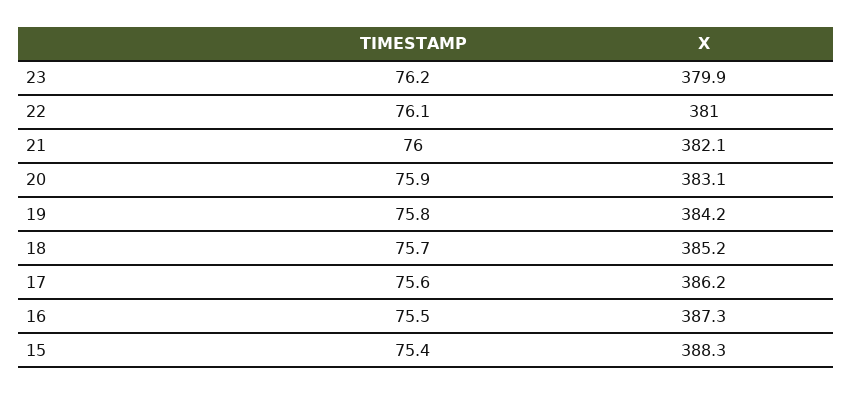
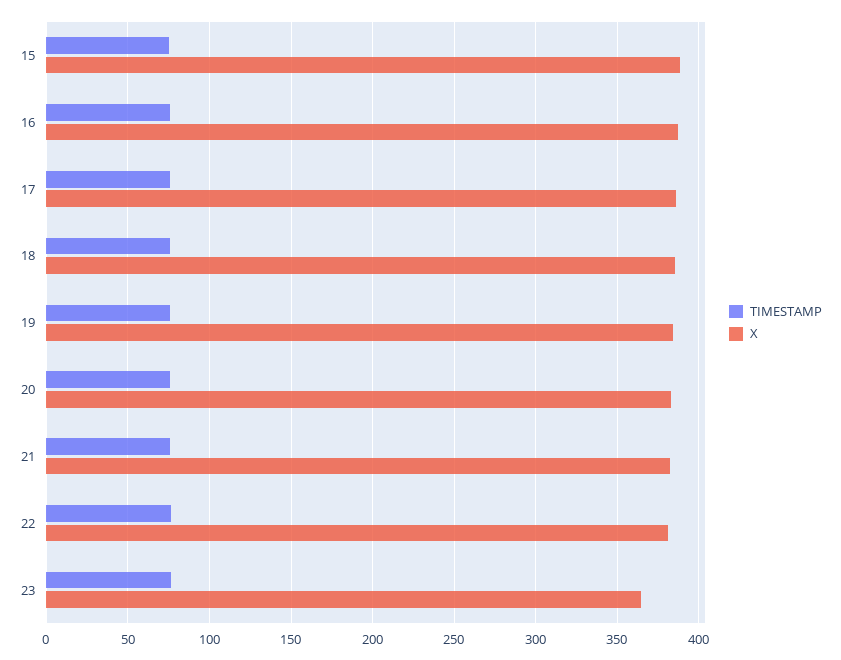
  {
    "TIMESTAMP": {
      "23": 76.2,
      "22": 76.1,
      "21": 76,
      "20": 75.9,
      "19": 75.8,
      "18": 75.7,
      "17": 75.6,
      "16": 75.5,
      "15": 75.4
    },
    "X": {
-     "23": 379.9,
+     "23": 365,
      "22": 381,
      "21": 382.1,
      "20": 383.1,
      "19": 384.2,
      "18": 385.2,
      "17": 386.2,
      "16": 387.3,
      "15": 388.3
    }
  }

